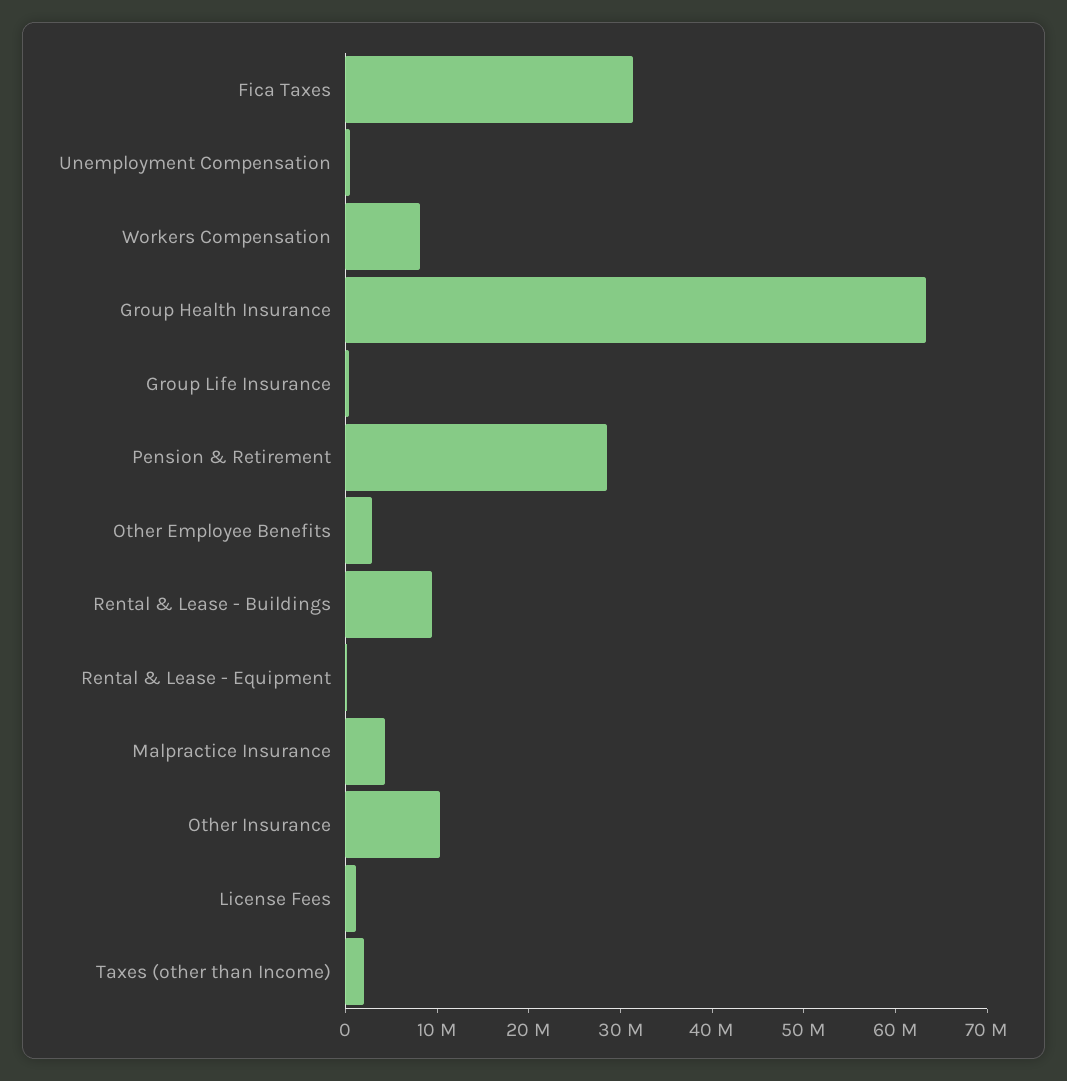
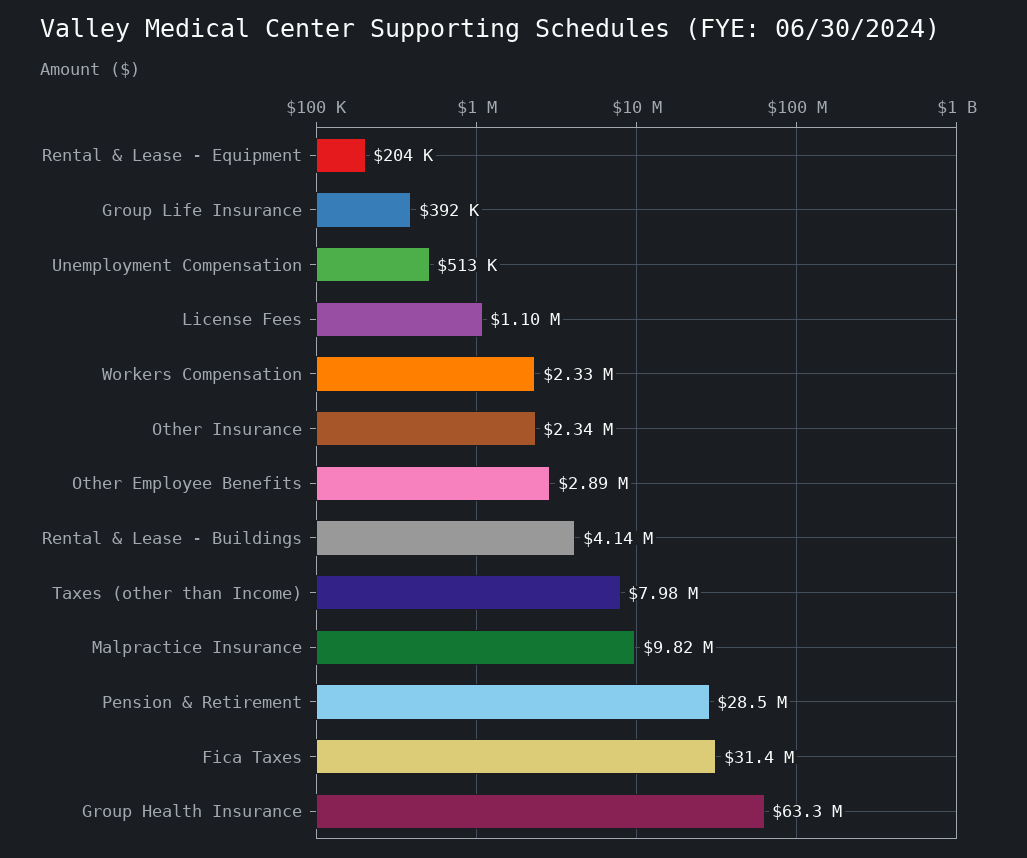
  {
    "Fica Taxes": 31400000,
    "Unemployment Compensation": 513000,
-   "Workers Compensation": 8000000,
+   "Workers Compensation": 2330000,
    "Group Health Insurance": 63300000,
    "Group Life Insurance": 392000,
    "Pension & Retirement": 28500000,
    "Other Employee Benefits": 2890000,
-   "Rental & Lease - Buildings": 10000000,
+   "Rental & Lease - Buildings": 4140000,
    "Rental & Lease - Equipment": 204000,
-   "Malpractice Insurance": 4000000,
+   "Malpractice Insurance": 9820000,
-   "Other Insurance": 10000000,
+   "Other Insurance": 2340000,
    "License Fees": 1100000,
-   "Taxes (other than Income)": 2000000
+   "Taxes (other than Income)": 7980000
  }

